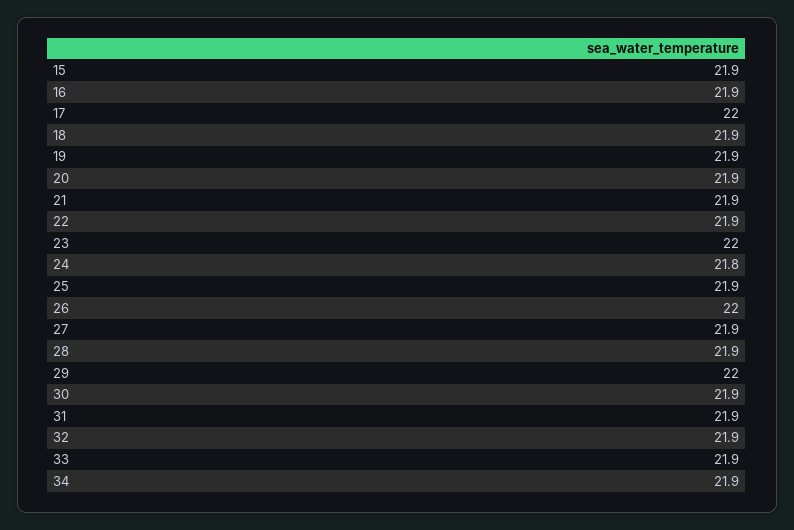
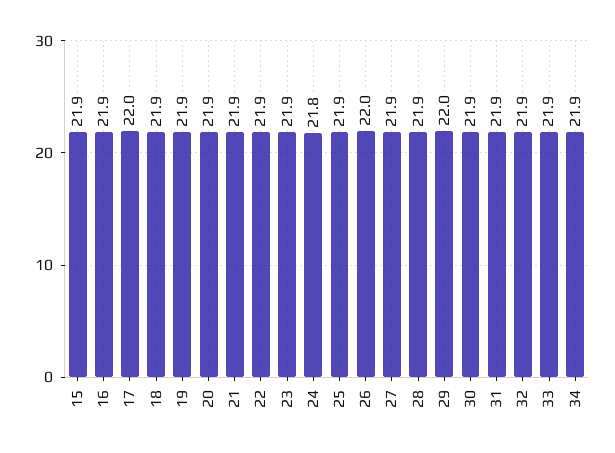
  {
    "15": 21.9,
    "16": 21.9,
    "17": 22,
    "18": 21.9,
    "19": 21.9,
    "20": 21.9,
    "21": 21.9,
    "22": 21.9,
-   "23": 22,
+   "23": 21.9,
    "24": 21.8,
    "25": 21.9,
    "26": 22,
    "27": 21.9,
    "28": 21.9,
    "29": 22,
    "30": 21.9,
    "31": 21.9,
    "32": 21.9,
    "33": 21.9,
    "34": 21.9
  }

